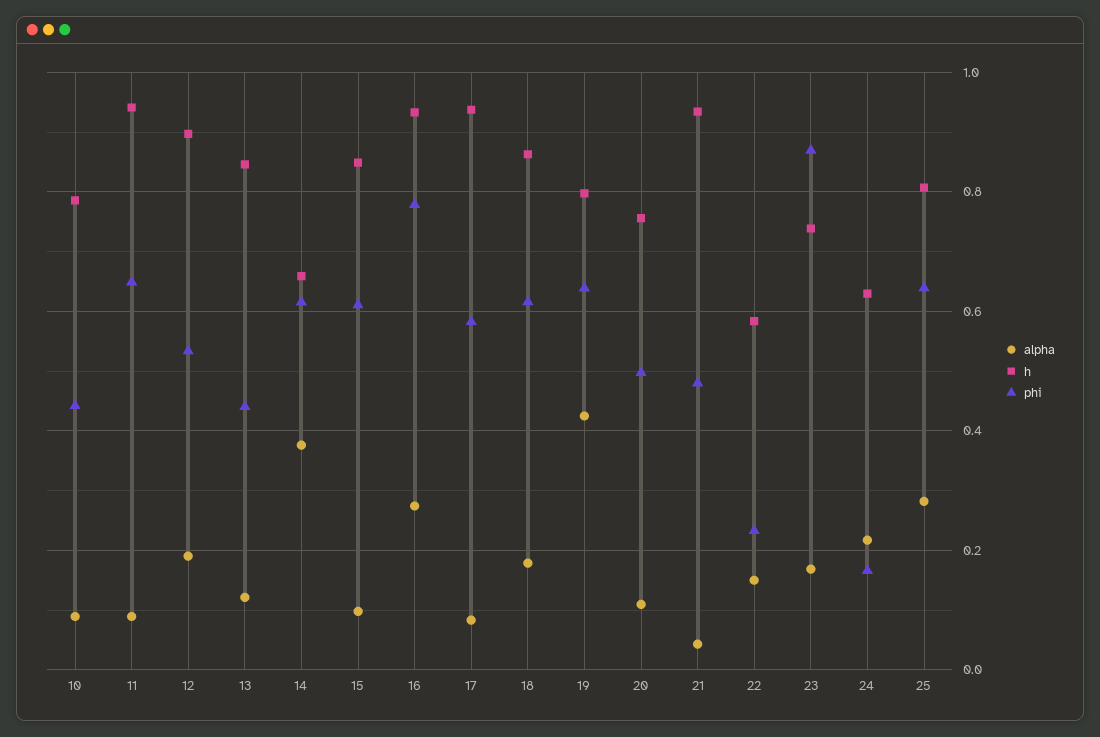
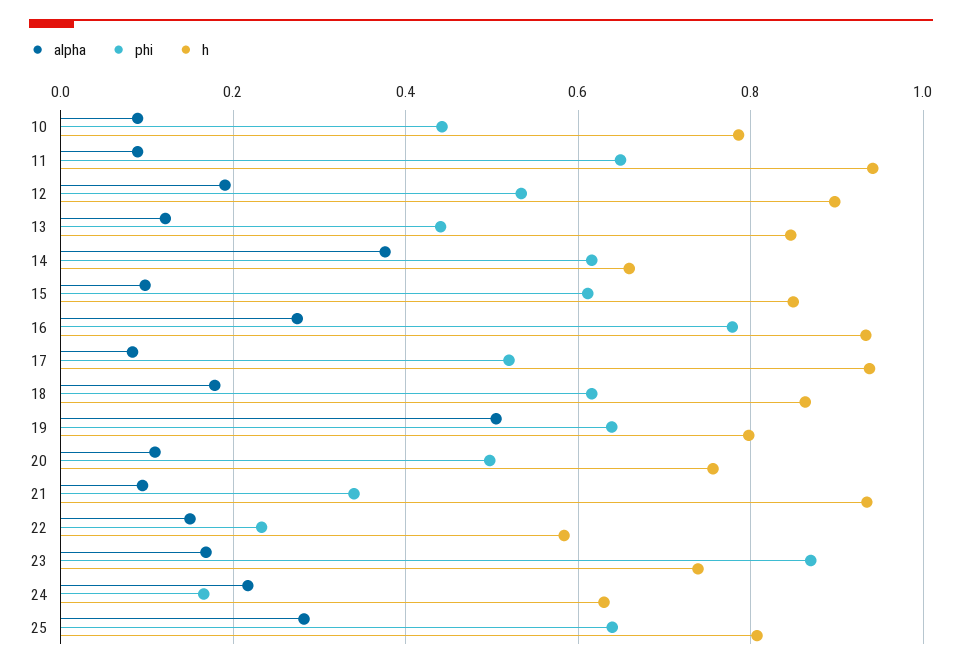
  {
    "alpha": {
      "10": 0.08,
      "11": 0.08,
      "12": 0.2,
      "13": 0.12,
      "14": 0.38,
      "15": 0.1,
      "16": 0.28,
      "17": 0.08,
      "18": 0.18,
-     "19": 0.42,
+     "19": 0.5,
      "20": 0.1,
-     "21": 0.04,
+     "21": 0.1,
      "22": 0.16,
      "23": 0.16,
      "24": 0.22,
      "25": 0.28
    },
    "h": {
      "10": 0.78,
      "11": 0.94,
      "12": 0.9,
      "13": 0.84,
      "14": 0.66,
      "15": 0.84,
      "16": 0.94,
      "17": 0.94,
      "18": 0.86,
      "19": 0.8,
      "20": 0.76,
      "21": 0.94,
      "22": 0.58,
      "23": 0.74,
      "24": 0.62,
      "25": 0.8
    },
    "phi": {
      "10": 0.44,
      "11": 0.64,
      "12": 0.54,
      "13": 0.44,
      "14": 0.62,
      "15": 0.62,
      "16": 0.78,
-     "17": 0.58,
+     "17": 0.52,
      "18": 0.62,
      "19": 0.64,
      "20": 0.5,
-     "21": 0.48,
+     "21": 0.34,
      "22": 0.24,
      "23": 0.86,
      "24": 0.16,
      "25": 0.64
    }
  }

